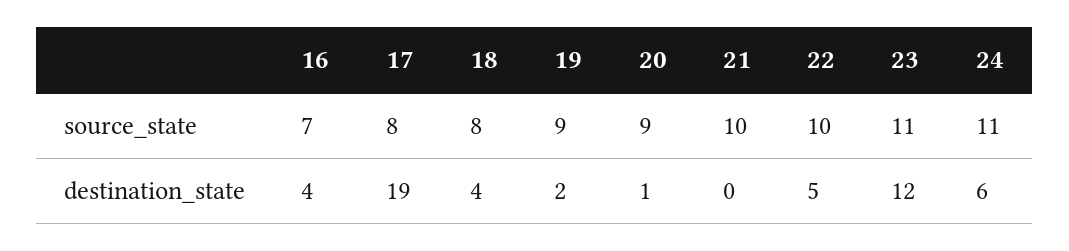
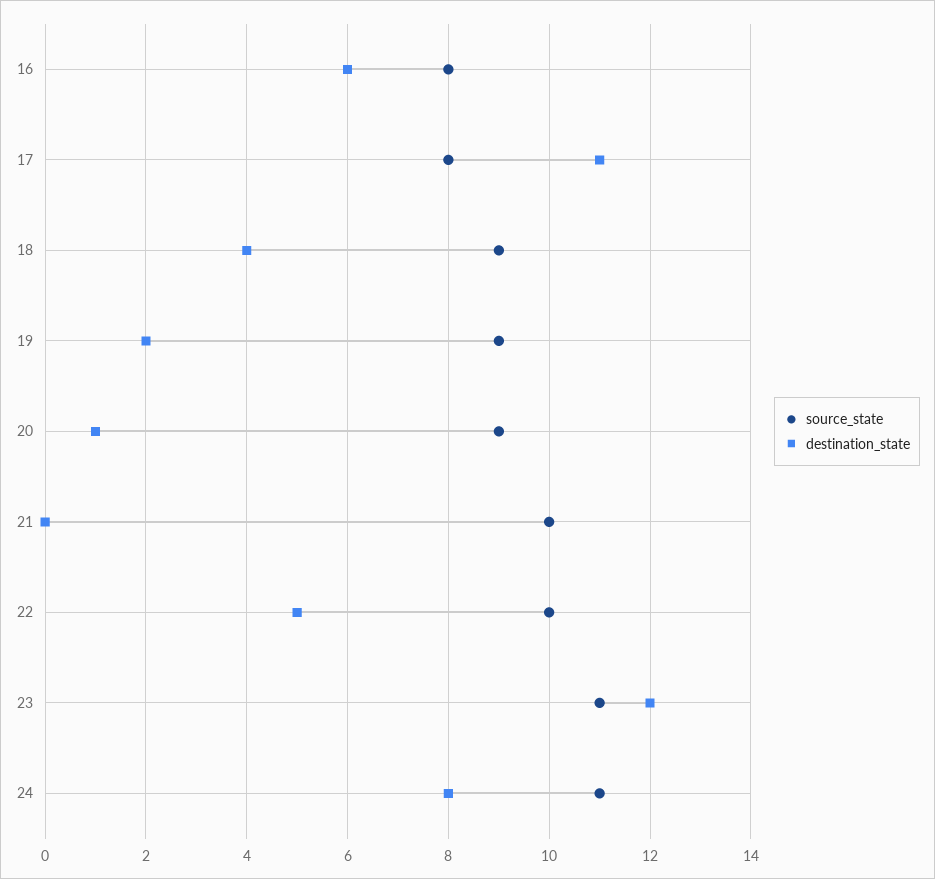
  {
    "source_state": {
-     "16": 7,
+     "16": 8,
      "17": 8,
-     "18": 8,
+     "18": 9,
      "19": 9,
      "20": 9,
      "21": 10,
      "22": 10,
      "23": 11,
      "24": 11
    },
    "destination_state": {
-     "16": 4,
+     "16": 6,
-     "17": 19,
+     "17": 11,
      "18": 4,
      "19": 2,
      "20": 1,
      "21": 0,
      "22": 5,
      "23": 12,
-     "24": 6
+     "24": 8
    }
  }

